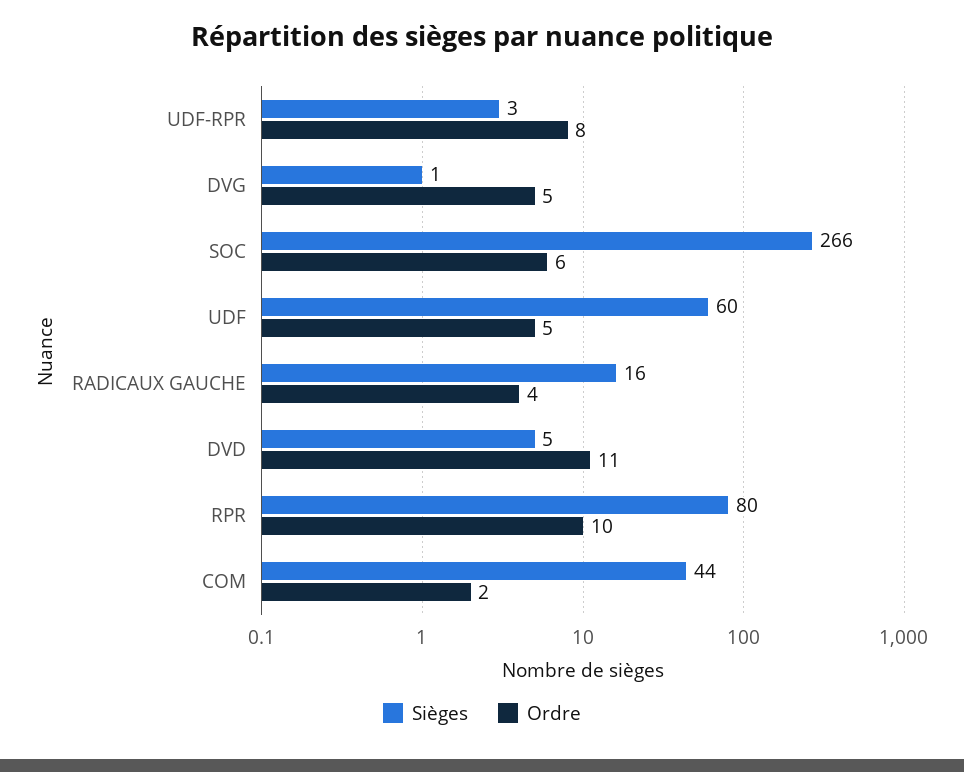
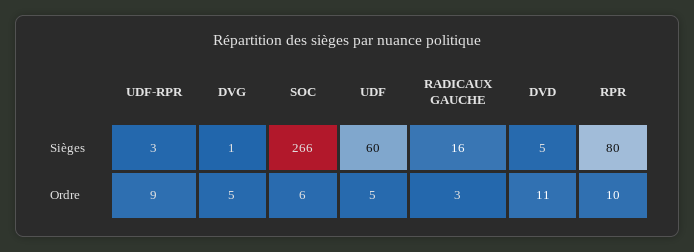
  {
    "Sièges": {
      "UDF-RPR": 3,
      "DVG": 1,
      "SOC": 266,
      "UDF": 60,
      "RADICAUX GAUCHE": 16,
      "DVD": 5,
-     "RPR": 80,
+     "RPR": 80
-     "COM": 44
    },
    "Ordre": {
-     "UDF-RPR": 8,
+     "UDF-RPR": 9,
      "DVG": 5,
      "SOC": 6,
      "UDF": 5,
-     "RADICAUX GAUCHE": 4,
+     "RADICAUX GAUCHE": 3,
      "DVD": 11,
-     "RPR": 10,
+     "RPR": 10
-     "COM": 2
    }
  }

